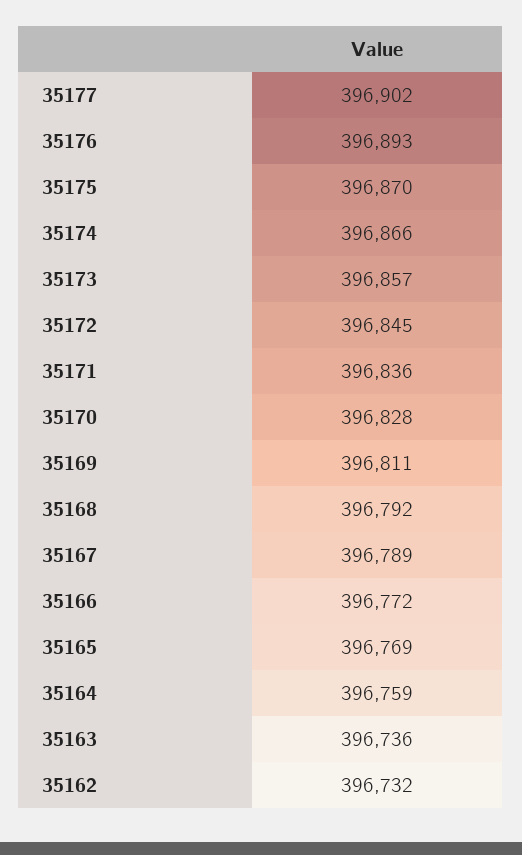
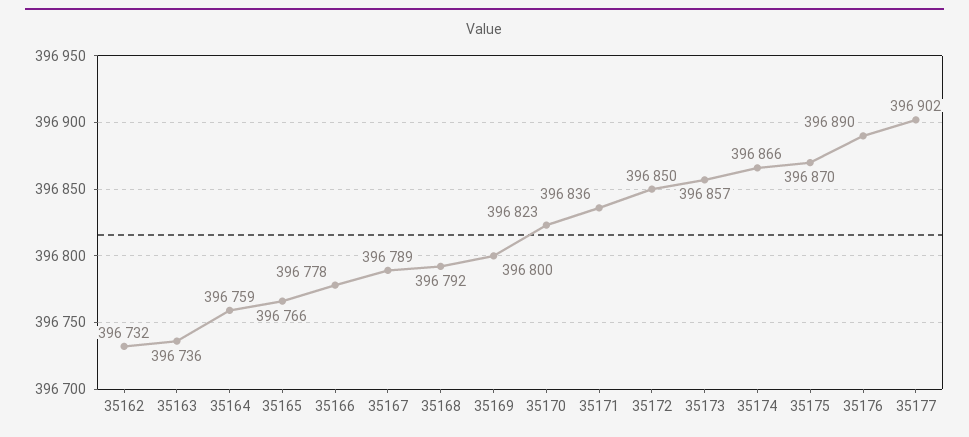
  {
    "35177": 396902,
-   "35176": 396893,
+   "35176": 396890,
    "35175": 396870,
    "35174": 396866,
    "35173": 396857,
-   "35172": 396845,
+   "35172": 396850,
    "35171": 396836,
-   "35170": 396828,
+   "35170": 396823,
-   "35169": 396811,
+   "35169": 396800,
    "35168": 396792,
    "35167": 396789,
-   "35166": 396772,
+   "35166": 396778,
-   "35165": 396769,
+   "35165": 396766,
    "35164": 396759,
    "35163": 396736,
    "35162": 396732
  }

